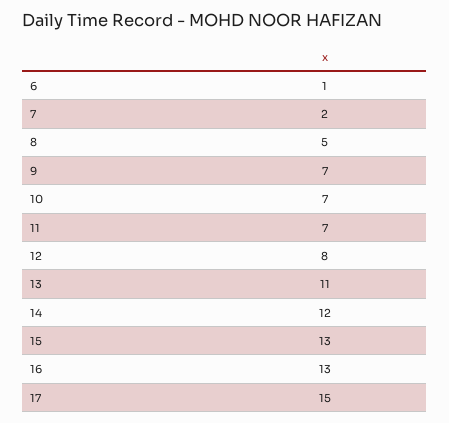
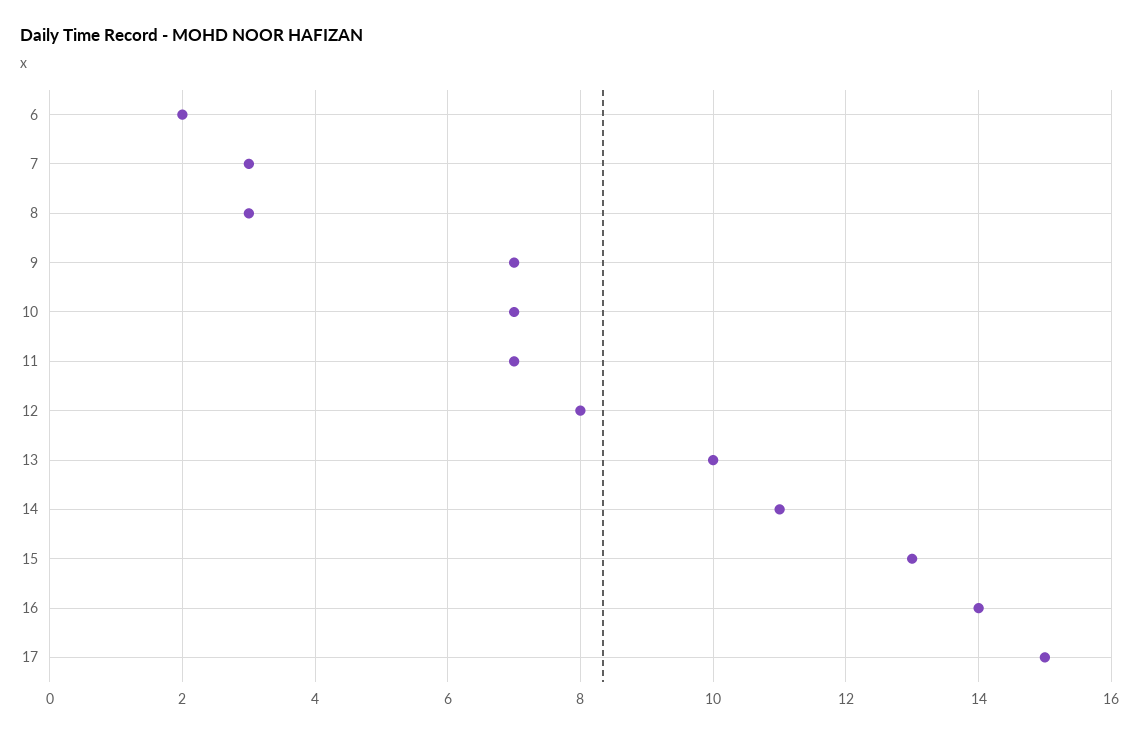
  {
-   "6": 1,
+   "6": 2,
-   "7": 2,
+   "7": 3,
-   "8": 5,
+   "8": 3,
    "9": 7,
    "10": 7,
    "11": 7,
    "12": 8,
-   "13": 11,
+   "13": 10,
-   "14": 12,
+   "14": 11,
    "15": 13,
-   "16": 13,
+   "16": 14,
    "17": 15
  }

